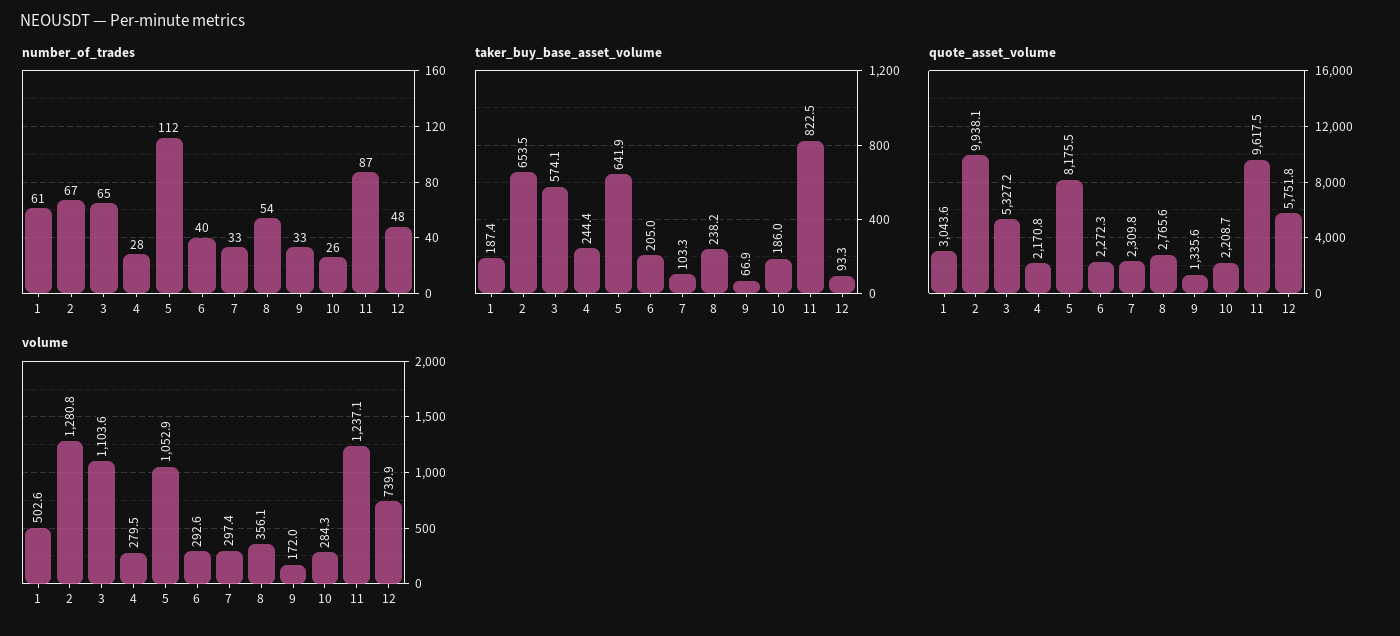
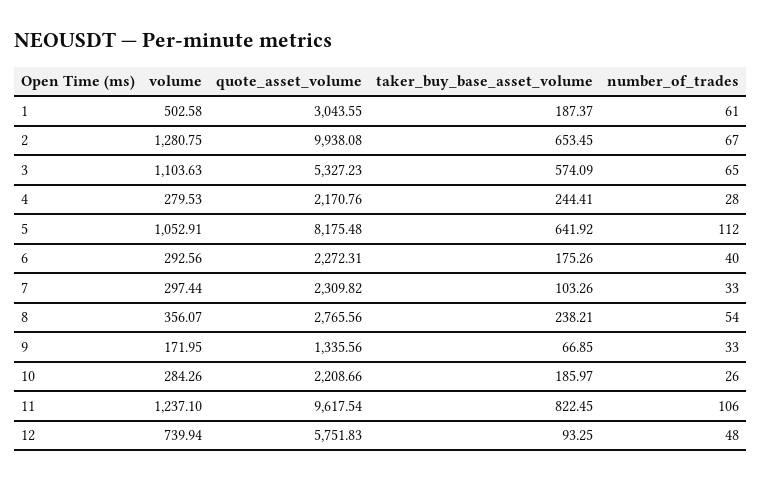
  {
    "number_of_trades": {
      "1": 61,
      "2": 67,
      "3": 65,
      "4": 28,
      "5": 112,
      "6": 40,
      "7": 33,
      "8": 54,
      "9": 33,
      "10": 26,
-     "11": 87,
+     "11": 106,
      "12": 48
    },
    "taker_buy_base_asset_volume": {
      "1": 187.37,
      "2": 653.45,
      "3": 574.09,
      "4": 244.41,
      "5": 641.92,
-     "6": 205,
+     "6": 175.26,
      "7": 103.26,
      "8": 238.21,
      "9": 66.85,
      "10": 185.97,
      "11": 822.45,
      "12": 93.25
    },
    "quote_asset_volume": {
      "1": 3043.55,
      "2": 9938.08,
      "3": 5327.23,
      "4": 2170.76,
      "5": 8175.48,
      "6": 2272.31,
      "7": 2309.82,
      "8": 2765.56,
      "9": 1335.56,
      "10": 2208.66,
      "11": 9617.54,
      "12": 5751.83
    },
    "volume": {
      "1": 502.58,
      "2": 1280.75,
      "3": 1103.63,
      "4": 279.53,
      "5": 1052.91,
      "6": 292.56,
      "7": 297.44,
      "8": 356.07,
      "9": 171.95,
      "10": 284.26,
      "11": 1237.1,
      "12": 739.94
    }
  }

